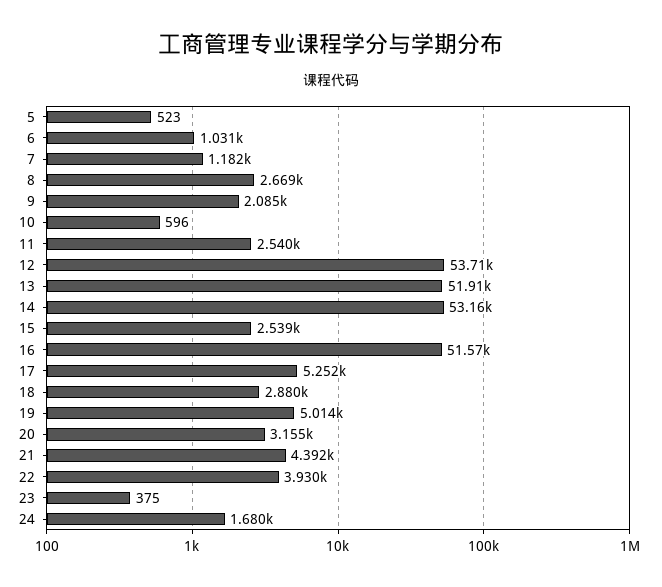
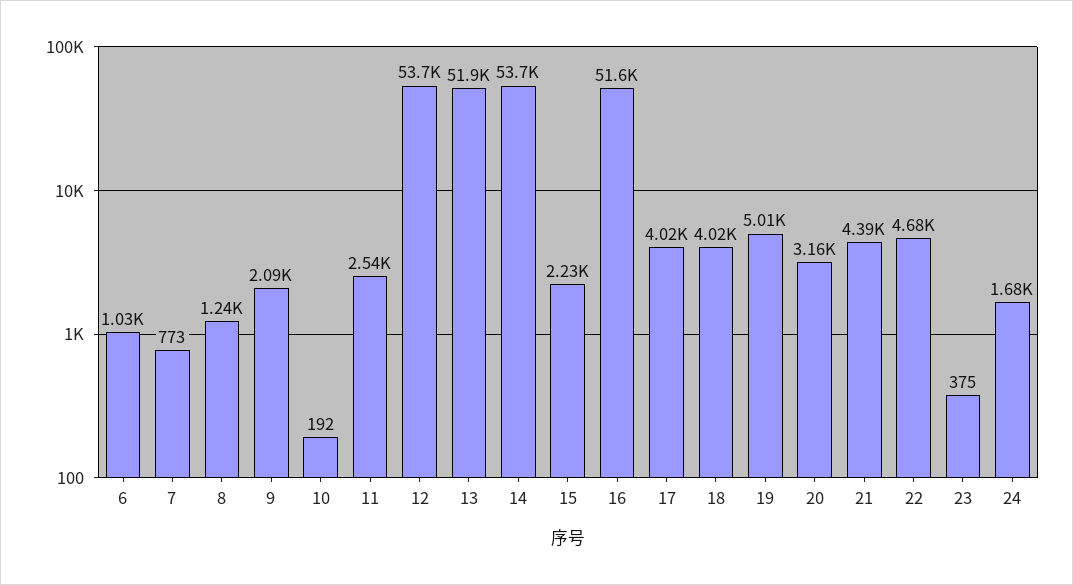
  {
-   "5": 523,
    "6": 1031,
-   "7": 1182,
+   "7": 773,
-   "8": 2669,
+   "8": 1240,
    "9": 2085,
-   "10": 596,
+   "10": 192,
    "11": 2540,
    "12": 53710,
    "13": 51910,
-   "14": 53160,
+   "14": 53700,
-   "15": 2539,
+   "15": 2230,
    "16": 51570,
-   "17": 5252,
+   "17": 4020,
-   "18": 2880,
+   "18": 4020,
    "19": 5014,
    "20": 3155,
    "21": 4392,
-   "22": 3930,
+   "22": 4680,
    "23": 375,
    "24": 1680
  }

